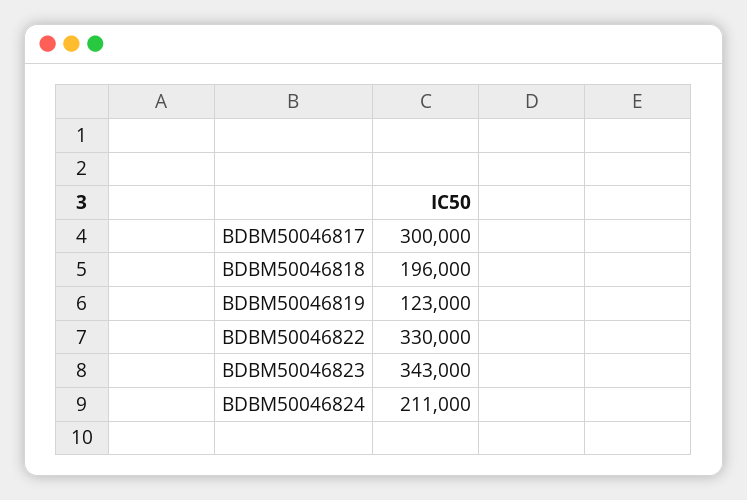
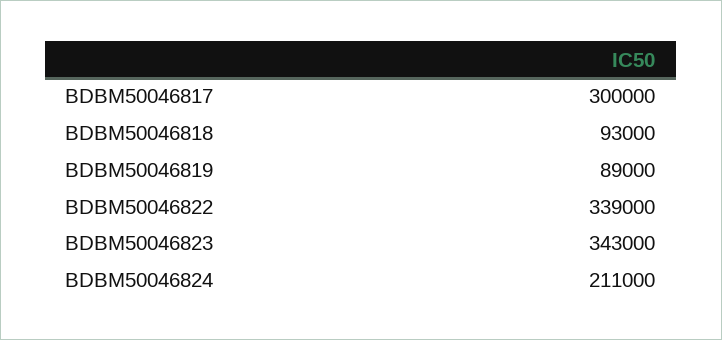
  {
    "BDBM50046817": 300000,
-   "BDBM50046818": 196000,
+   "BDBM50046818": 93000,
-   "BDBM50046819": 123000,
+   "BDBM50046819": 89000,
-   "BDBM50046822": 330000,
+   "BDBM50046822": 339000,
    "BDBM50046823": 343000,
    "BDBM50046824": 211000
  }

